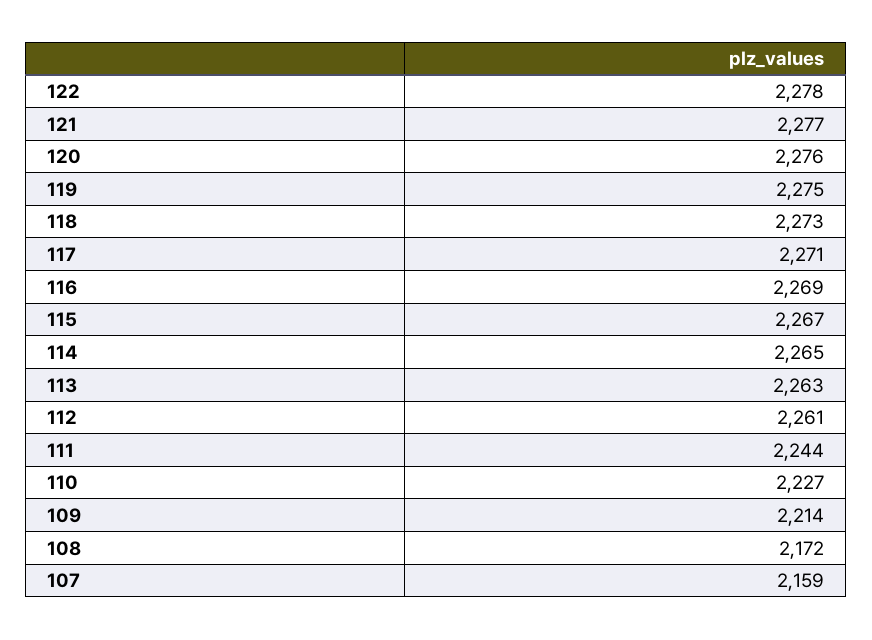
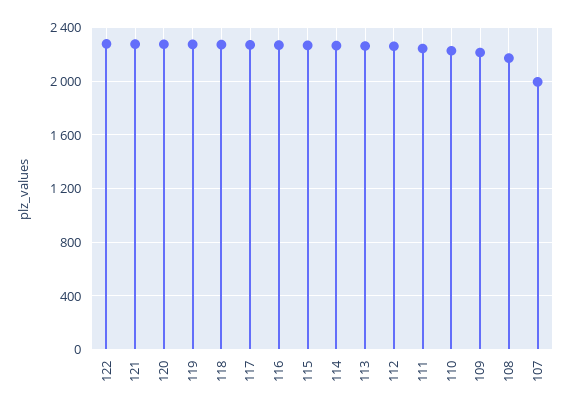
  {
    "122": 2278,
    "121": 2277,
    "120": 2276,
    "119": 2275,
    "118": 2273,
    "117": 2271,
    "116": 2269,
    "115": 2267,
    "114": 2265,
    "113": 2263,
    "112": 2261,
    "111": 2244,
    "110": 2227,
    "109": 2214,
    "108": 2172,
-   "107": 2159
+   "107": 2000
  }

